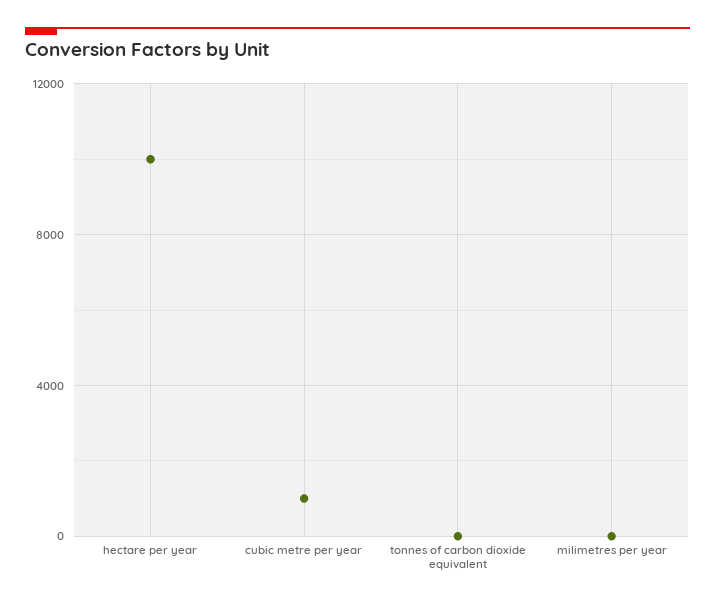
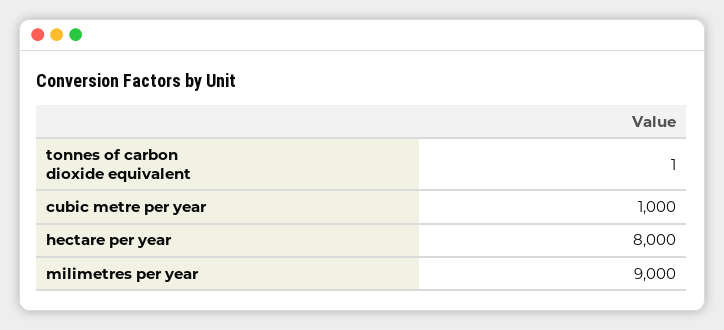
  {
-   "hectare per year": 10000,
+   "hectare per year": 8000,
    "cubic metre per year": 1000,
    "tonnes of carbon dioxide equivalent": 1,
-   "milimetres per year": 0
+   "milimetres per year": 9000
  }

